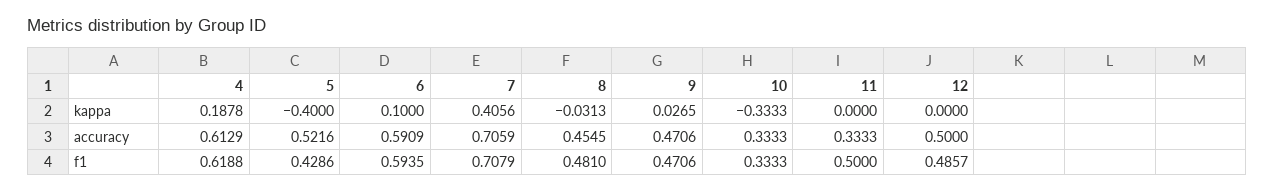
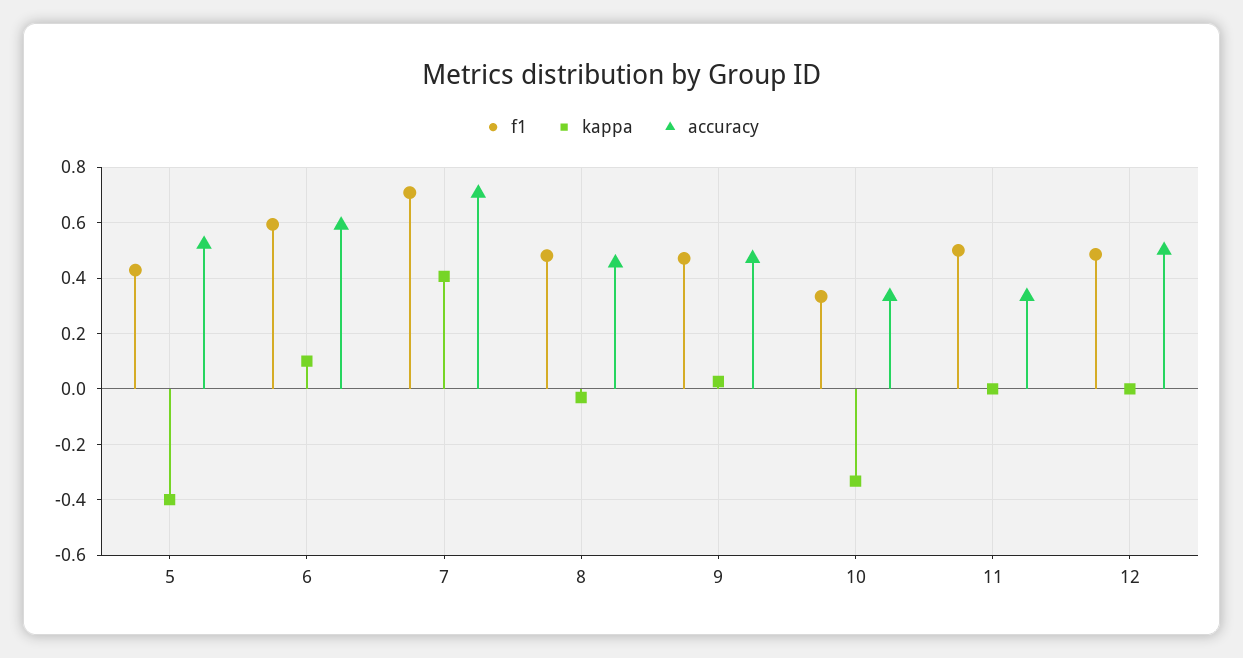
  {
    "kappa": {
-     "4": 0.1878,
      "5": -0.4,
      "6": 0.1,
      "7": 0.4056,
      "8": -0.0313,
      "9": 0.0265,
      "10": -0.3333,
      "11": 0,
      "12": 0
    },
    "accuracy": {
-     "4": 0.6129,
      "5": 0.5216,
      "6": 0.5909,
      "7": 0.7059,
      "8": 0.4545,
      "9": 0.4706,
      "10": 0.3333,
      "11": 0.3333,
      "12": 0.5
    },
    "f1": {
-     "4": 0.6188,
      "5": 0.4286,
      "6": 0.5935,
      "7": 0.7079,
      "8": 0.481,
      "9": 0.4706,
      "10": 0.3333,
      "11": 0.5,
      "12": 0.4857
    }
  }

